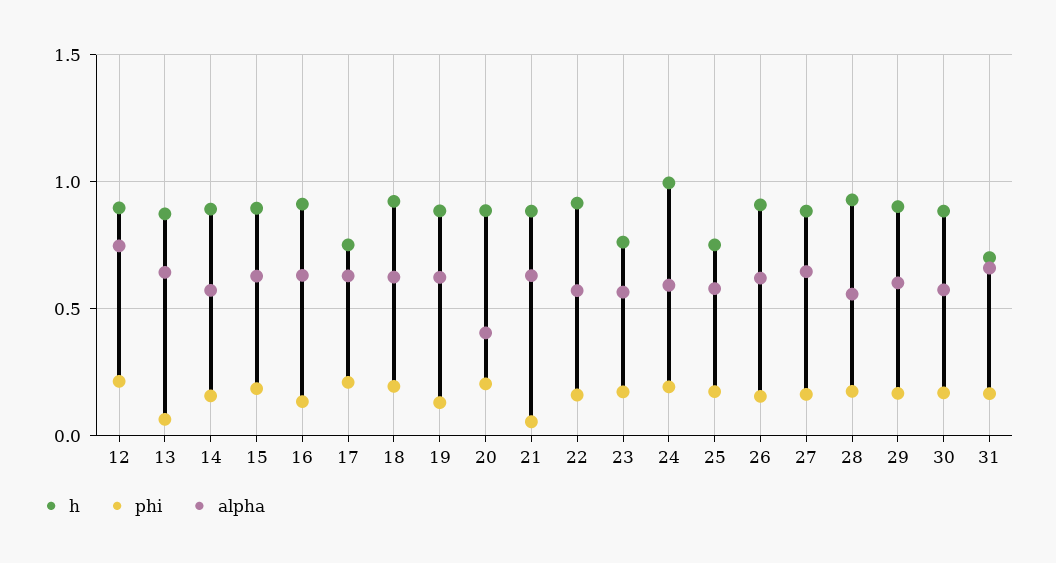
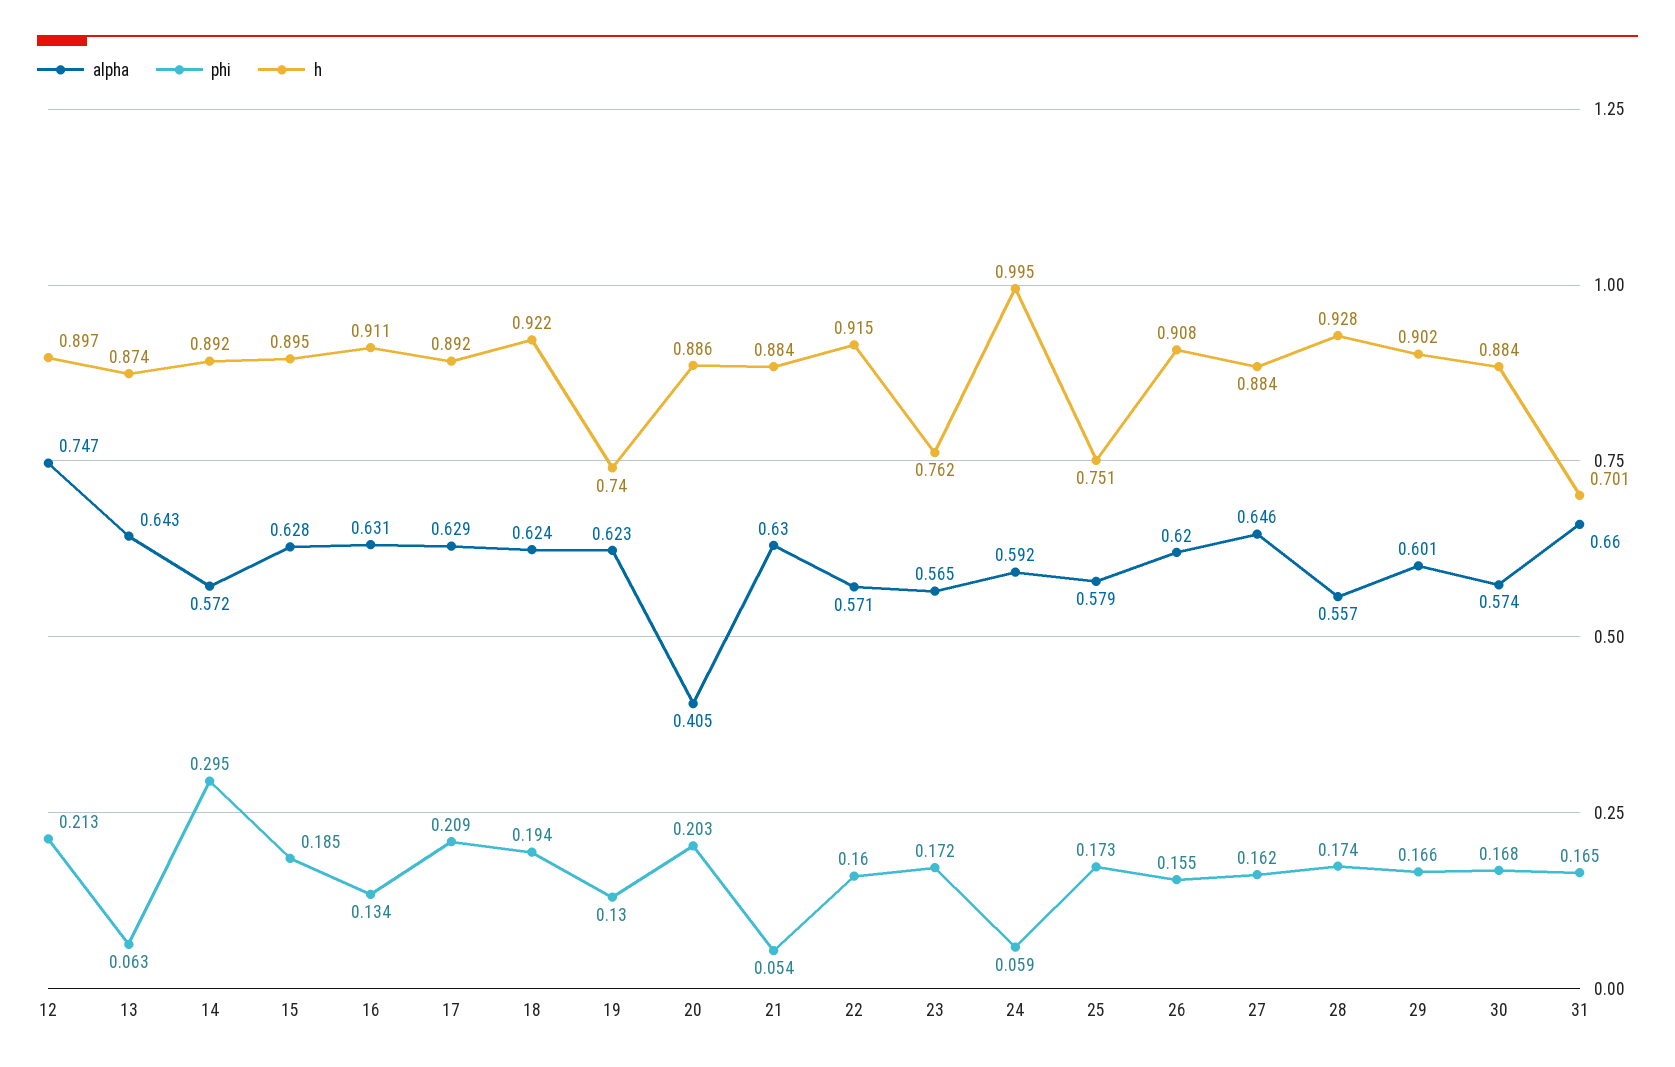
  {
    "h": {
      "12": 0.897,
      "13": 0.874,
      "14": 0.892,
      "15": 0.895,
      "16": 0.911,
-     "17": 0.75,
+     "17": 0.892,
      "18": 0.922,
-     "19": 0.9,
+     "19": 0.74,
      "20": 0.886,
      "21": 0.884,
      "22": 0.915,
      "23": 0.762,
      "24": 0.995,
      "25": 0.751,
      "26": 0.908,
      "27": 0.884,
      "28": 0.928,
      "29": 0.902,
      "30": 0.884,
      "31": 0.701
    },
    "phi": {
      "12": 0.213,
      "13": 0.063,
-     "14": 0.15,
+     "14": 0.295,
      "15": 0.185,
      "16": 0.134,
      "17": 0.209,
      "18": 0.194,
      "19": 0.13,
      "20": 0.203,
      "21": 0.054,
      "22": 0.16,
      "23": 0.172,
-     "24": 0.2,
+     "24": 0.059,
      "25": 0.173,
      "26": 0.155,
      "27": 0.162,
      "28": 0.174,
      "29": 0.166,
      "30": 0.168,
      "31": 0.165
    },
    "alpha": {
      "12": 0.747,
      "13": 0.643,
      "14": 0.572,
      "15": 0.628,
      "16": 0.631,
      "17": 0.629,
      "18": 0.624,
      "19": 0.623,
      "20": 0.405,
      "21": 0.63,
      "22": 0.571,
      "23": 0.565,
      "24": 0.592,
      "25": 0.579,
      "26": 0.62,
      "27": 0.646,
      "28": 0.557,
      "29": 0.601,
      "30": 0.574,
      "31": 0.66
    }
  }

